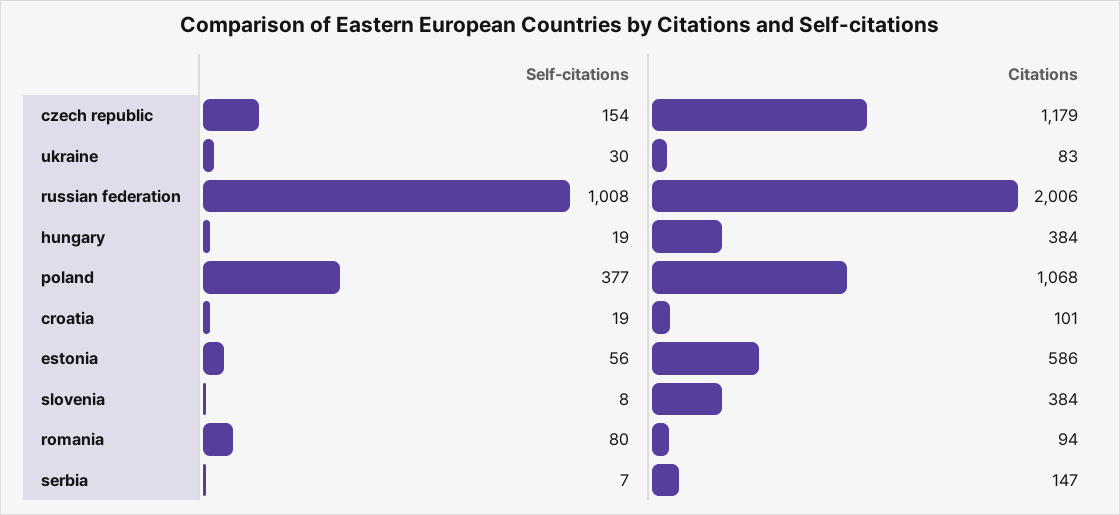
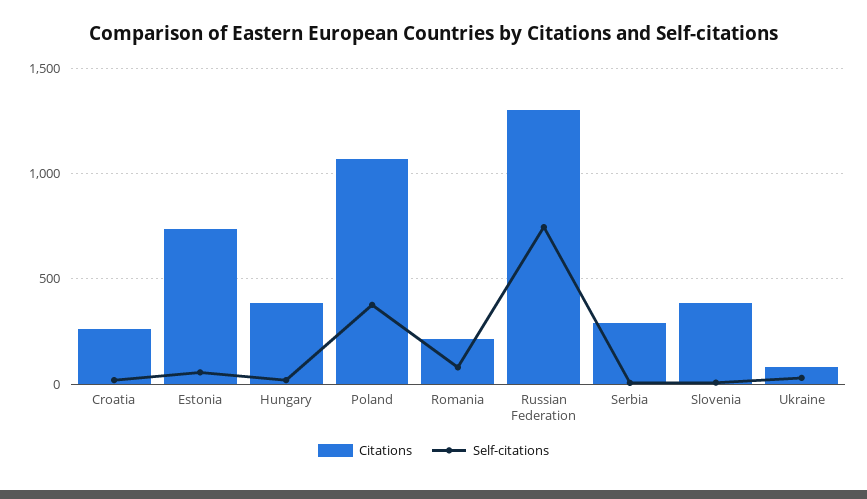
  {
    "Self-citations": {
-     "czech republic": 154,
      "ukraine": 30,
-     "russian federation": 1008,
+     "russian federation": 750,
      "hungary": 19,
      "poland": 377,
      "croatia": 19,
      "estonia": 56,
      "slovenia": 8,
      "romania": 80,
      "serbia": 7
    },
    "Citations": {
-     "czech republic": 1179,
      "ukraine": 83,
-     "russian federation": 2006,
+     "russian federation": 1300,
      "hungary": 384,
      "poland": 1068,
-     "croatia": 101,
+     "croatia": 250,
-     "estonia": 586,
+     "estonia": 750,
      "slovenia": 384,
-     "romania": 94,
+     "romania": 200,
-     "serbia": 147
+     "serbia": 300
    }
  }

